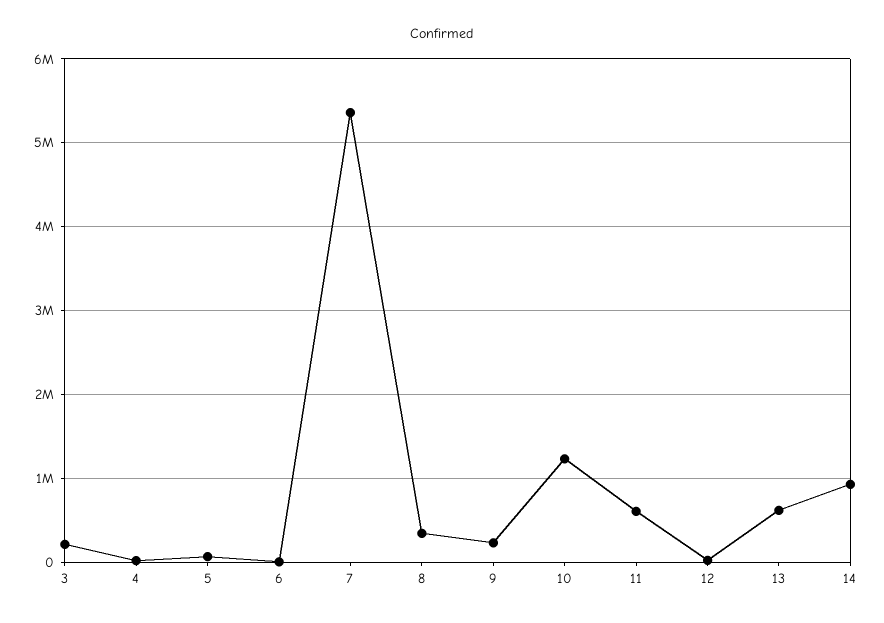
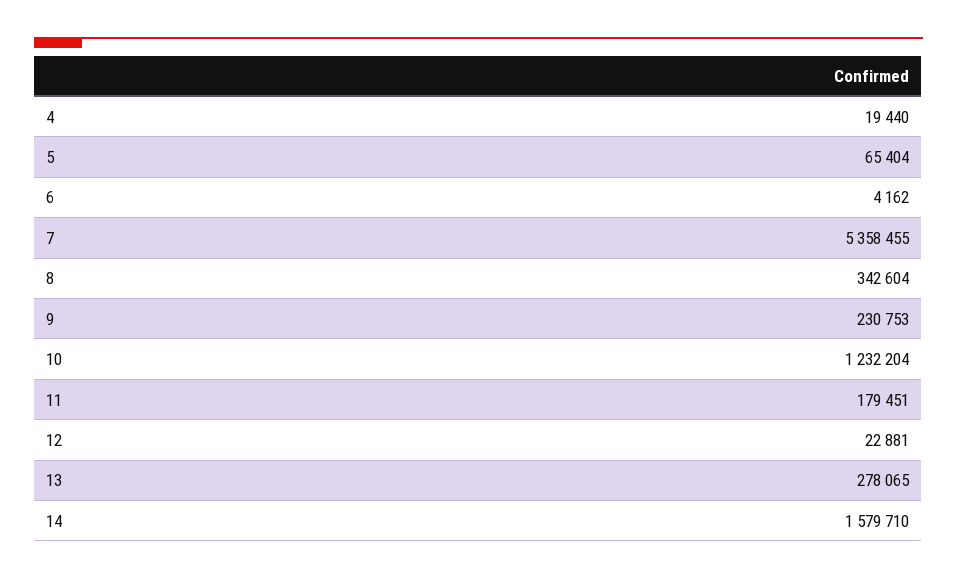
  {
-   "3": 200000,
    "4": 19440,
    "5": 65404,
    "6": 4162,
    "7": 5358455,
    "8": 342604,
    "9": 230753,
    "10": 1232204,
-   "11": 600000,
+   "11": 179451,
    "12": 22881,
-   "13": 600000,
+   "13": 278065,
-   "14": 900000
+   "14": 1579710
  }

